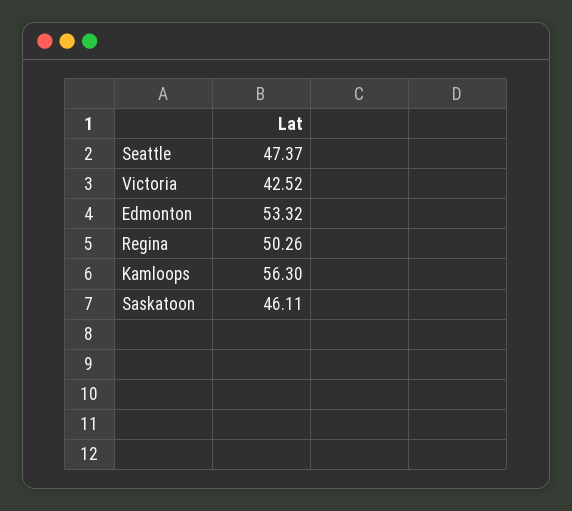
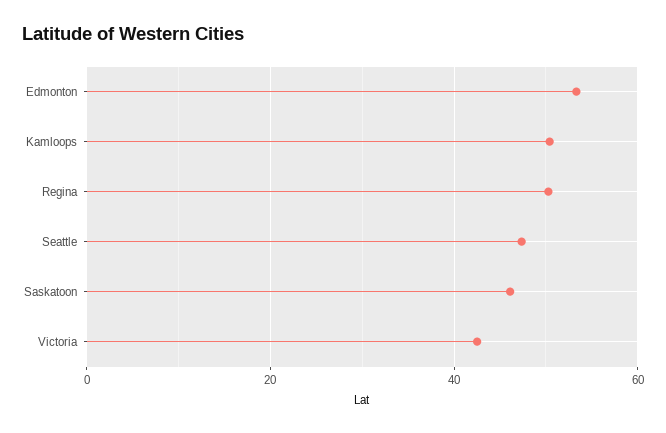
  {
    "Seattle": 47.37,
    "Victoria": 42.52,
    "Edmonton": 53.32,
    "Regina": 50.26,
-   "Kamloops": 56.3,
+   "Kamloops": 50,
    "Saskatoon": 46.11
  }

